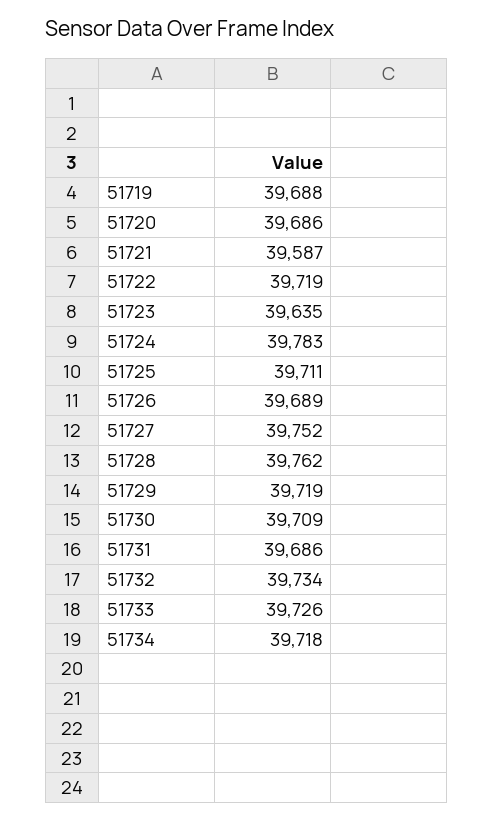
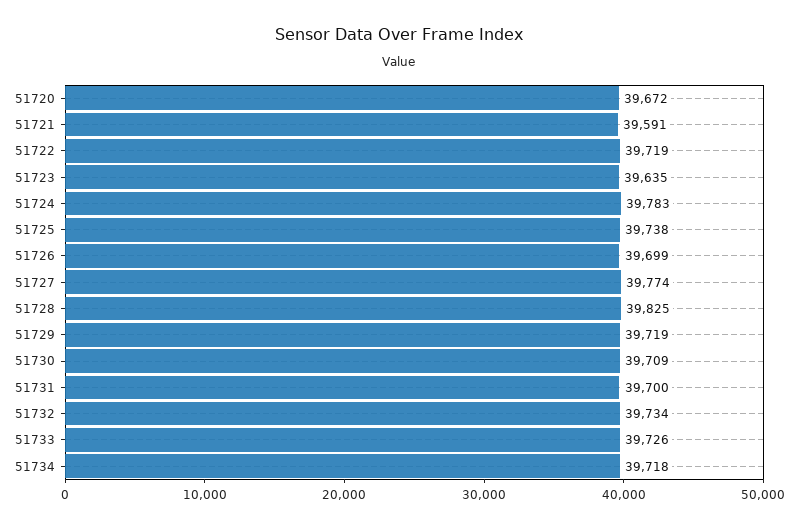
  {
-   "51719": 39688,
-   "51720": 39686,
+   "51720": 39672,
-   "51721": 39587,
+   "51721": 39591,
    "51722": 39719,
    "51723": 39635,
    "51724": 39783,
-   "51725": 39711,
+   "51725": 39738,
-   "51726": 39689,
+   "51726": 39699,
-   "51727": 39752,
+   "51727": 39774,
-   "51728": 39762,
+   "51728": 39825,
    "51729": 39719,
    "51730": 39709,
-   "51731": 39686,
+   "51731": 39700,
    "51732": 39734,
    "51733": 39726,
    "51734": 39718
  }

